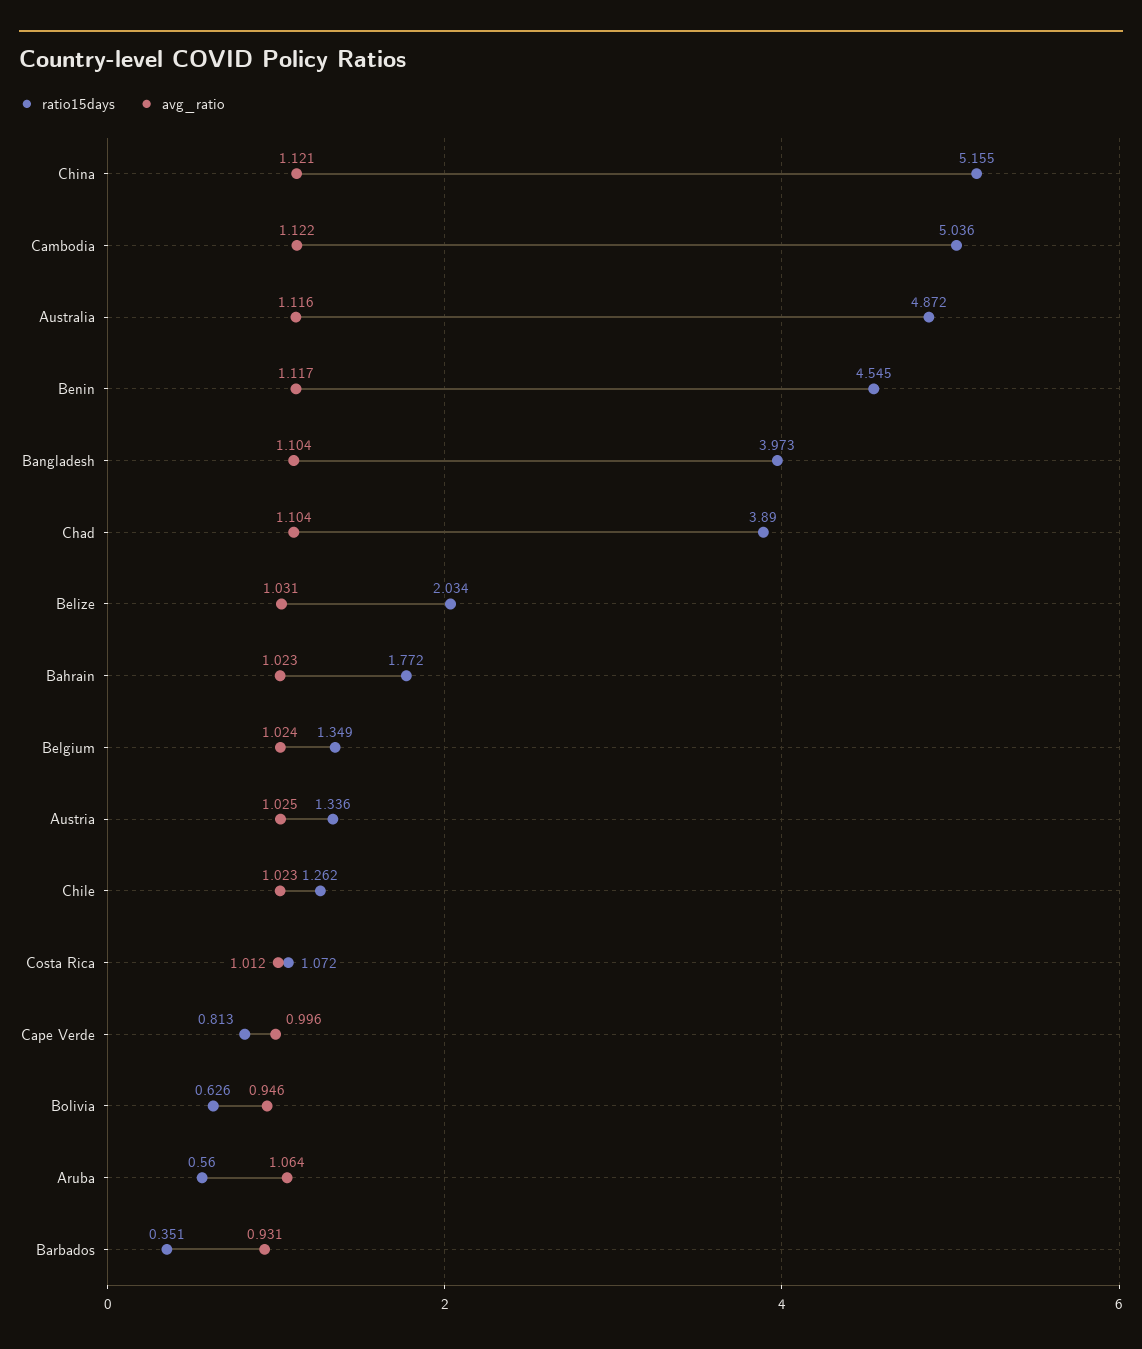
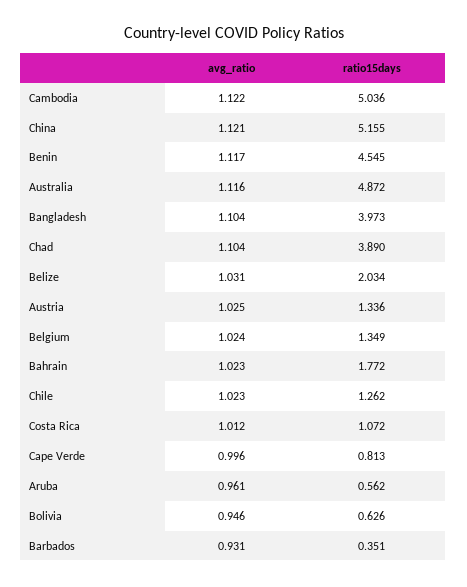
  {
    "ratio15days": {
      "China": 5.155,
      "Cambodia": 5.036,
      "Australia": 4.872,
      "Benin": 4.545,
      "Bangladesh": 3.973,
      "Chad": 3.89,
      "Belize": 2.034,
      "Bahrain": 1.772,
      "Belgium": 1.349,
      "Austria": 1.336,
      "Chile": 1.262,
      "Costa Rica": 1.072,
      "Cape Verde": 0.813,
      "Bolivia": 0.626,
-     "Aruba": 0.56,
+     "Aruba": 0.562,
      "Barbados": 0.351
    },
    "avg_ratio": {
      "China": 1.121,
      "Cambodia": 1.122,
      "Australia": 1.116,
      "Benin": 1.117,
      "Bangladesh": 1.104,
      "Chad": 1.104,
      "Belize": 1.031,
      "Bahrain": 1.023,
      "Belgium": 1.024,
      "Austria": 1.025,
      "Chile": 1.023,
      "Costa Rica": 1.012,
      "Cape Verde": 0.996,
      "Bolivia": 0.946,
-     "Aruba": 1.064,
+     "Aruba": 0.961,
      "Barbados": 0.931
    }
  }

